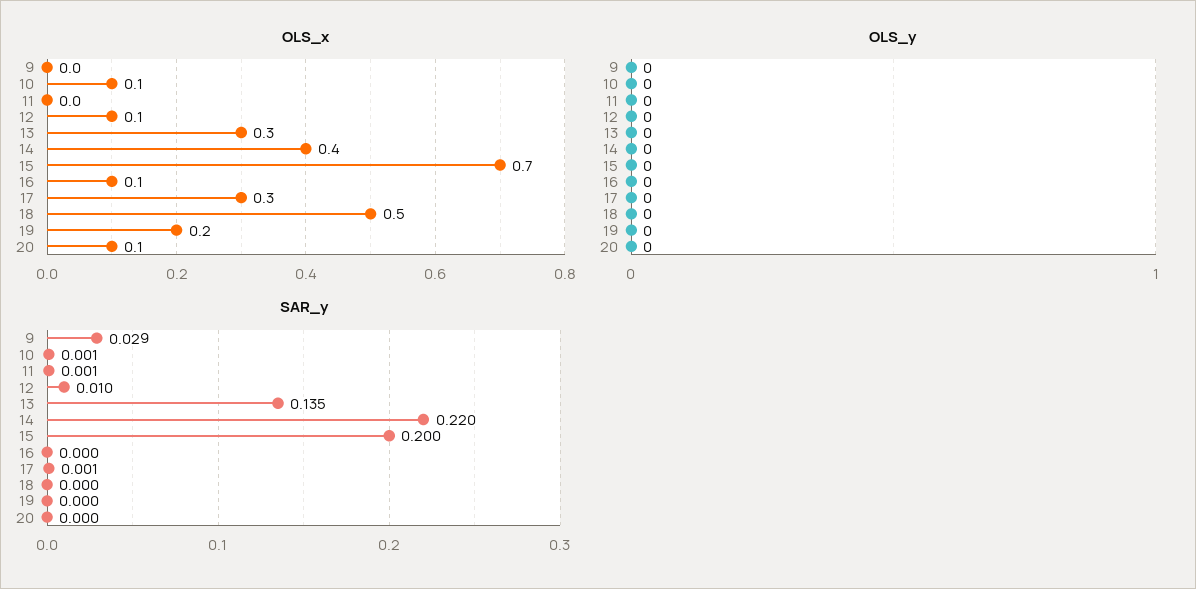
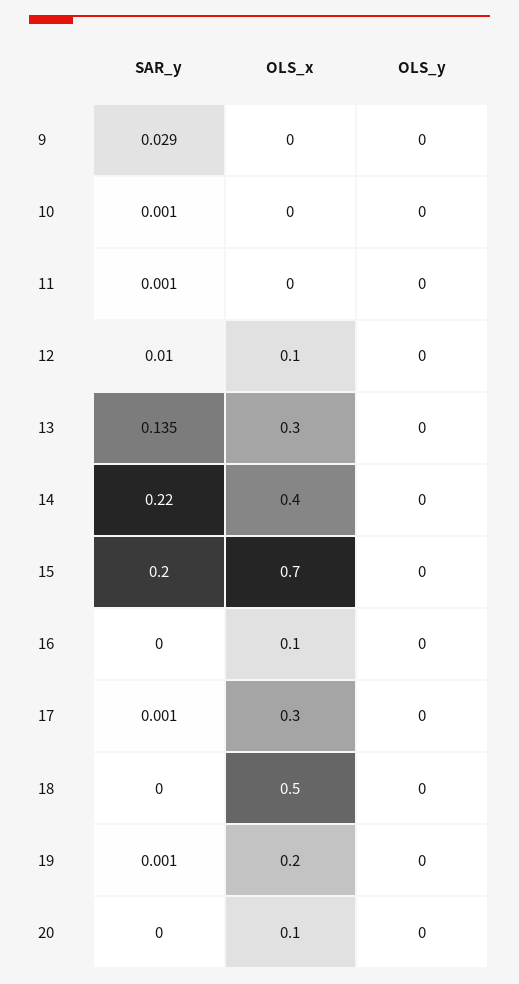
  {
    "OLS_x": {
      "9": 0,
-     "10": 0.1,
+     "10": 0,
      "11": 0,
      "12": 0.1,
      "13": 0.3,
      "14": 0.4,
      "15": 0.7,
      "16": 0.1,
      "17": 0.3,
      "18": 0.5,
      "19": 0.2,
      "20": 0.1
    },
    "OLS_y": {
      "9": 0,
      "10": 0,
      "11": 0,
      "12": 0,
      "13": 0,
      "14": 0,
      "15": 0,
      "16": 0,
      "17": 0,
      "18": 0,
      "19": 0,
      "20": 0
    },
    "SAR_y": {
      "9": 0.029,
      "10": 0.001,
      "11": 0.001,
      "12": 0.01,
      "13": 0.135,
      "14": 0.22,
      "15": 0.2,
      "16": 0,
      "17": 0.001,
      "18": 0,
-     "19": 0,
+     "19": 0.001,
      "20": 0
    }
  }

